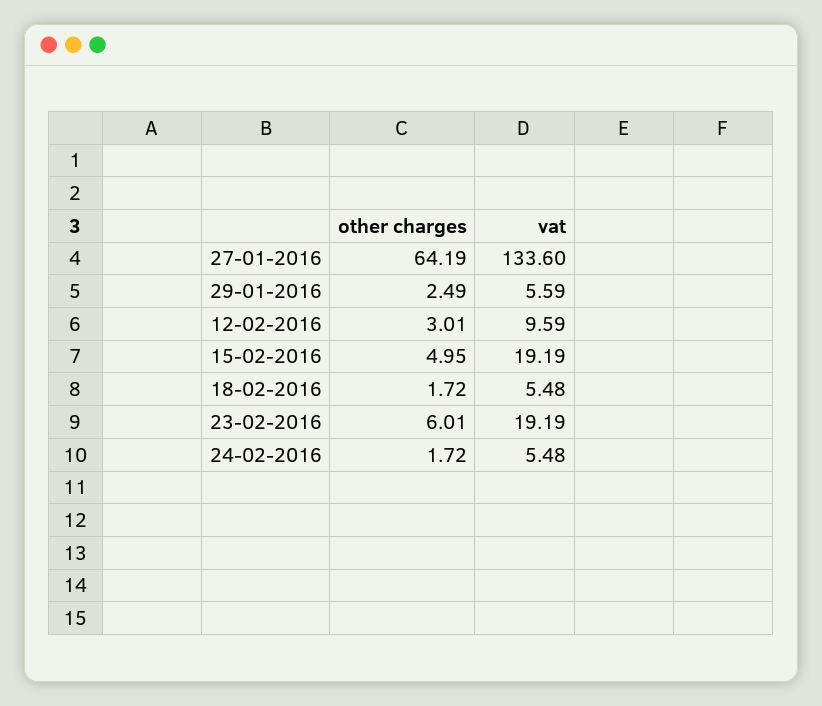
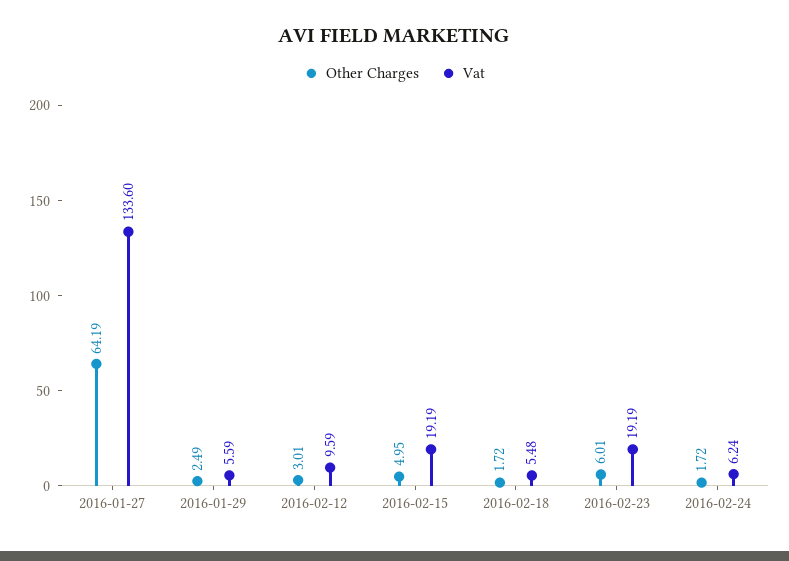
  {
    "other charges": {
      "27-01-2016": 64.19,
      "29-01-2016": 2.49,
      "12-02-2016": 3.01,
      "15-02-2016": 4.95,
      "18-02-2016": 1.72,
      "23-02-2016": 6.01,
      "24-02-2016": 1.72
    },
    "vat": {
      "27-01-2016": 133.6,
      "29-01-2016": 5.59,
      "12-02-2016": 9.59,
      "15-02-2016": 19.19,
      "18-02-2016": 5.48,
      "23-02-2016": 19.19,
-     "24-02-2016": 5.48
+     "24-02-2016": 6.24
    }
  }

